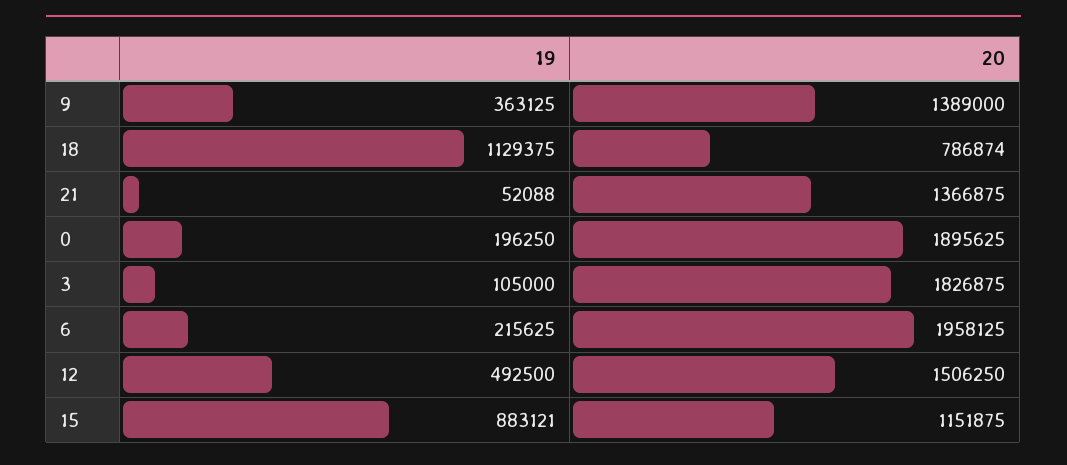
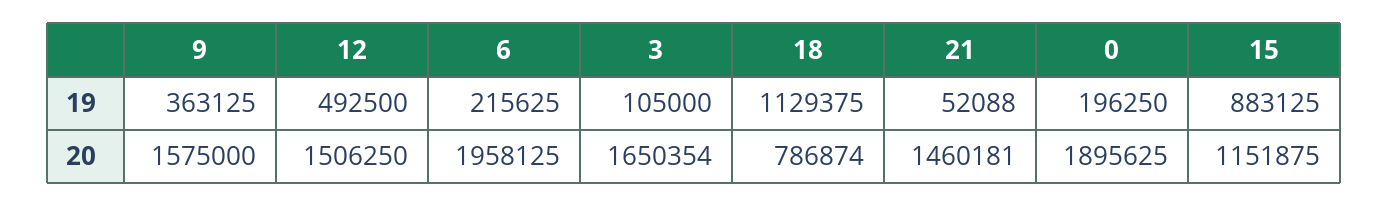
  {
    "19": {
      "9": 363125,
      "18": 1129375,
      "21": 52088,
      "0": 196250,
      "3": 105000,
      "6": 215625,
      "12": 492500,
-     "15": 883121
+     "15": 883125
    },
    "20": {
-     "9": 1389000,
+     "9": 1575000,
      "18": 786874,
-     "21": 1366875,
+     "21": 1460181,
      "0": 1895625,
-     "3": 1826875,
+     "3": 1650354,
      "6": 1958125,
      "12": 1506250,
      "15": 1151875
    }
  }

